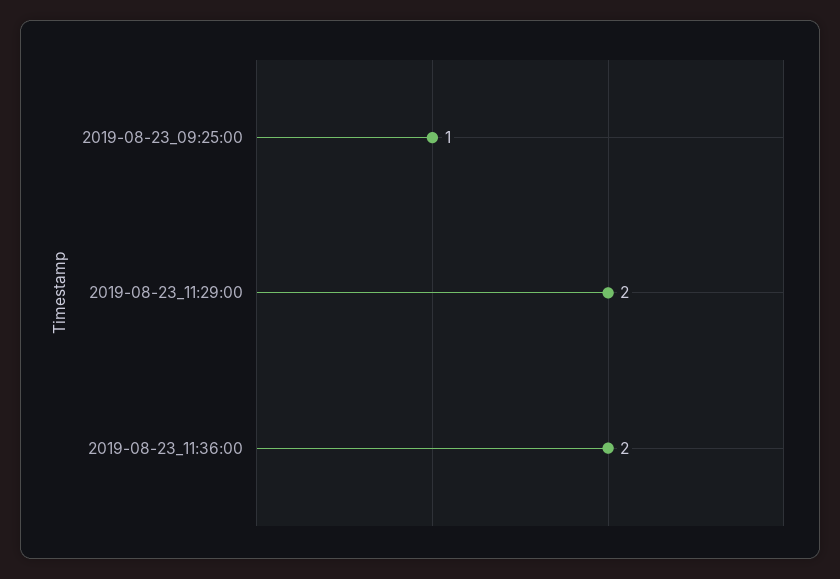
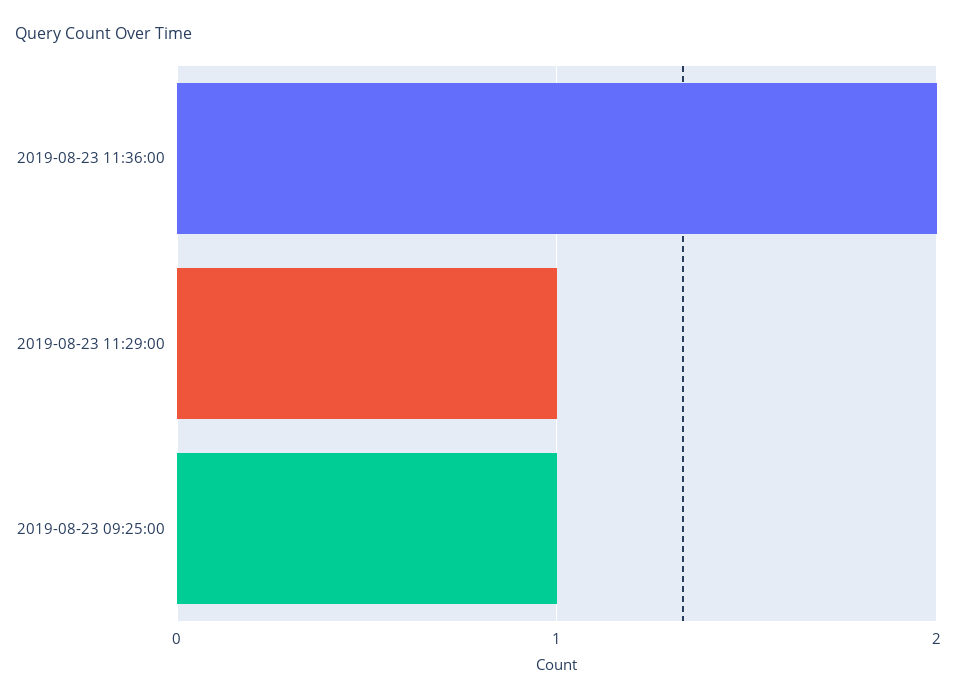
  {
    "2019-08-23_09:25:00": 1,
-   "2019-08-23_11:29:00": 2,
+   "2019-08-23_11:29:00": 1,
    "2019-08-23_11:36:00": 2
  }

